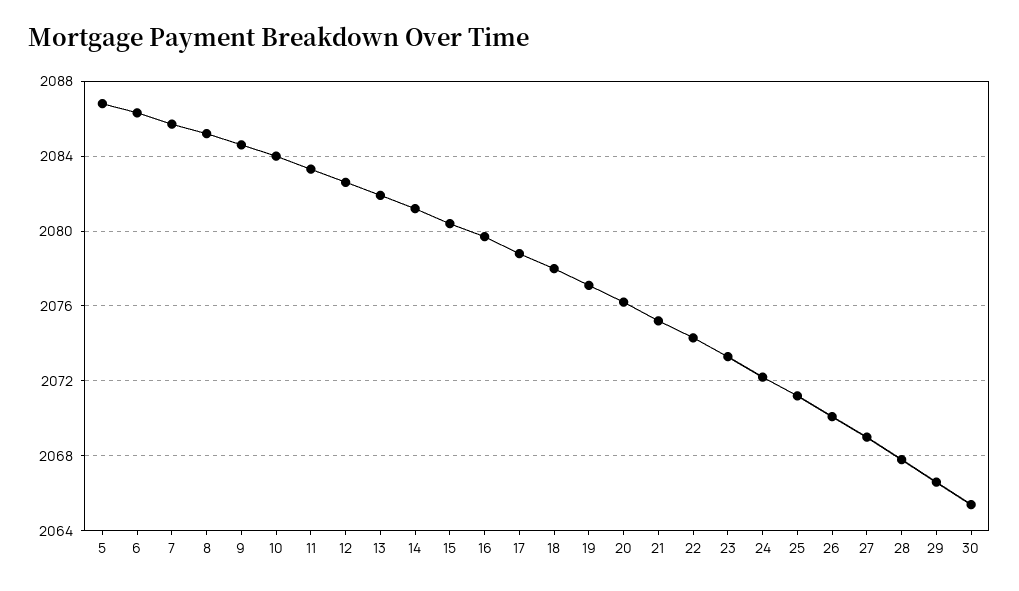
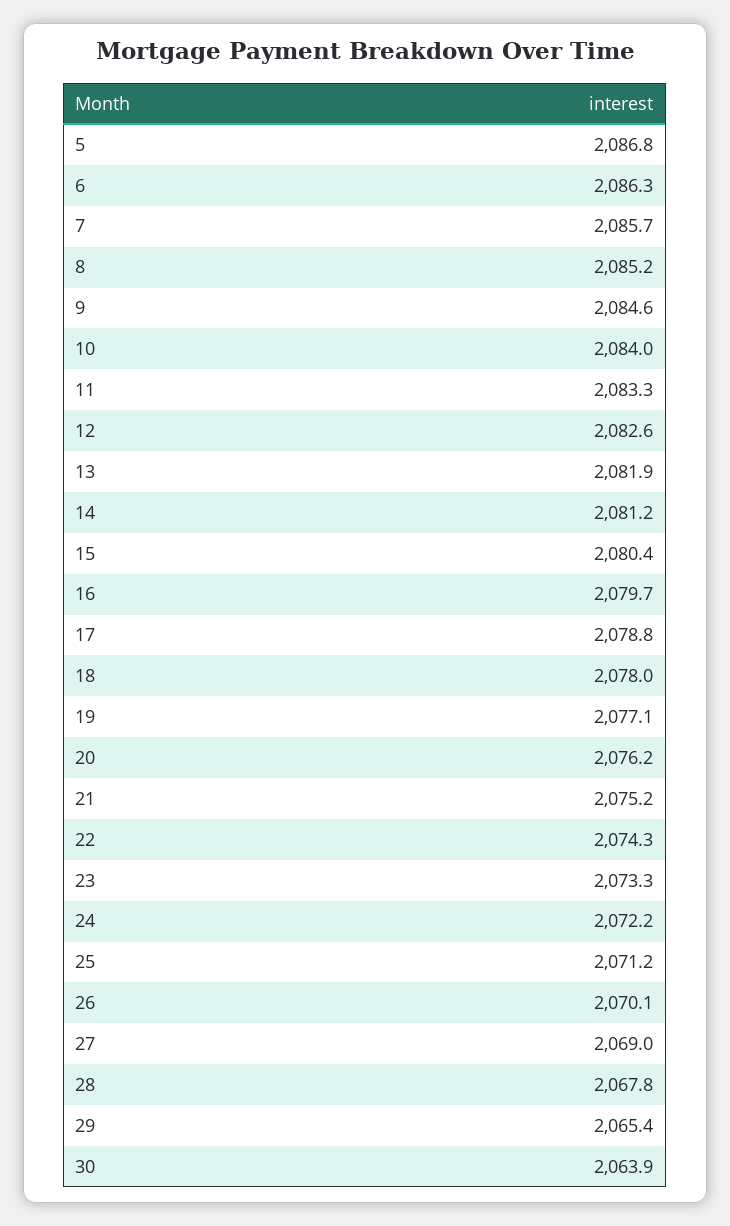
  {
    "5": 2086.8,
    "6": 2086.3,
    "7": 2085.7,
    "8": 2085.2,
    "9": 2084.6,
    "10": 2084,
    "11": 2083.3,
    "12": 2082.6,
    "13": 2081.9,
    "14": 2081.2,
    "15": 2080.4,
    "16": 2079.7,
    "17": 2078.8,
    "18": 2078,
    "19": 2077.1,
    "20": 2076.2,
    "21": 2075.2,
    "22": 2074.3,
    "23": 2073.3,
    "24": 2072.2,
    "25": 2071.2,
    "26": 2070.1,
    "27": 2069,
    "28": 2067.8,
-   "29": 2066.5,
+   "29": 2065.4,
-   "30": 2065.5
+   "30": 2063.9
  }

